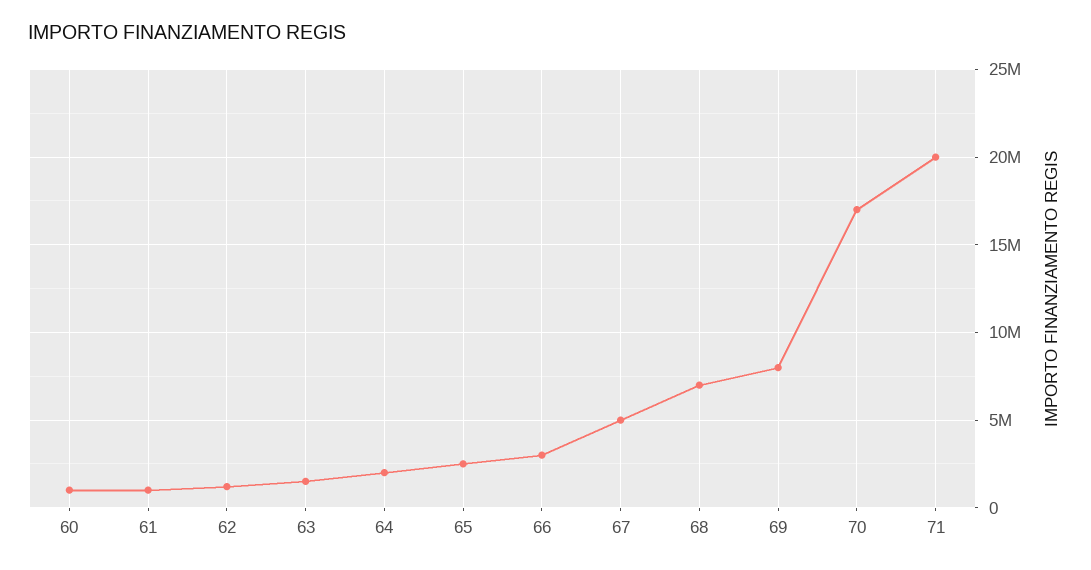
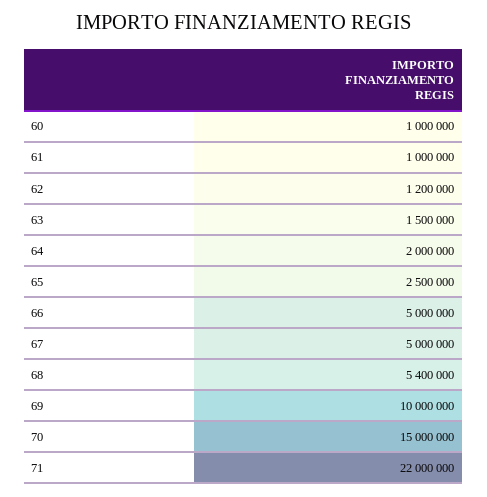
  {
    "60": 1000000,
    "61": 1000000,
    "62": 1200000,
    "63": 1500000,
    "64": 2000000,
    "65": 2500000,
-   "66": 3000000,
+   "66": 5000000,
    "67": 5000000,
-   "68": 7000000,
+   "68": 5400000,
-   "69": 8000000,
+   "69": 10000000,
-   "70": 17000000,
+   "70": 15000000,
-   "71": 20000000
+   "71": 22000000
  }

